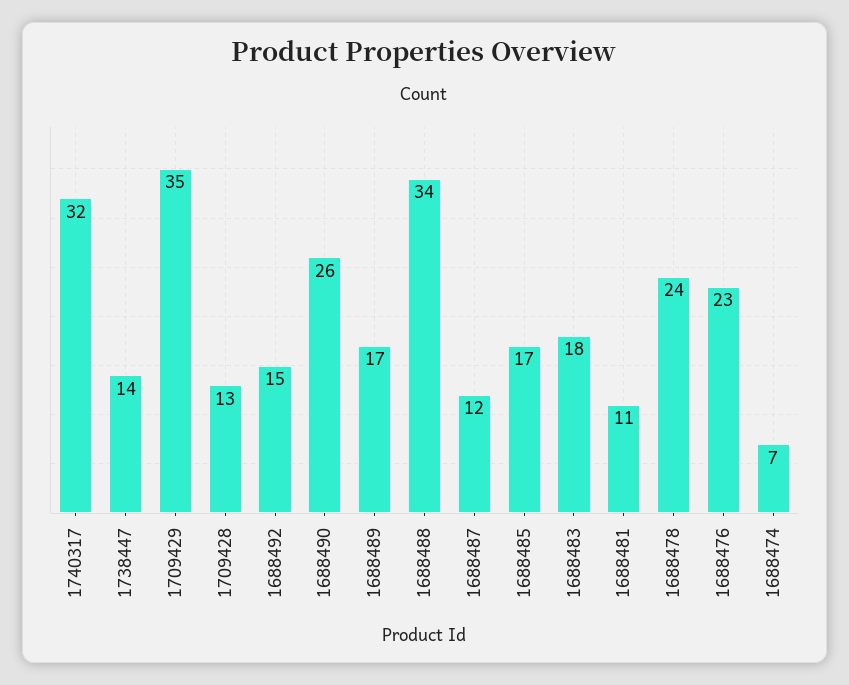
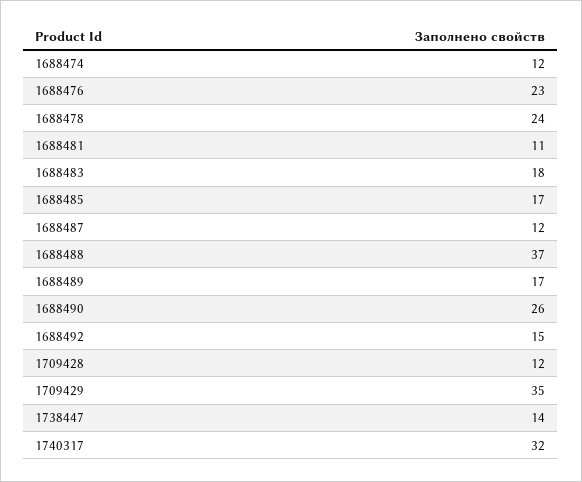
  {
    "1740317": 32,
    "1738447": 14,
    "1709429": 35,
-   "1709428": 13,
+   "1709428": 12,
    "1688492": 15,
    "1688490": 26,
    "1688489": 17,
-   "1688488": 34,
+   "1688488": 37,
    "1688487": 12,
    "1688485": 17,
    "1688483": 18,
    "1688481": 11,
    "1688478": 24,
    "1688476": 23,
-   "1688474": 7
+   "1688474": 12
  }

